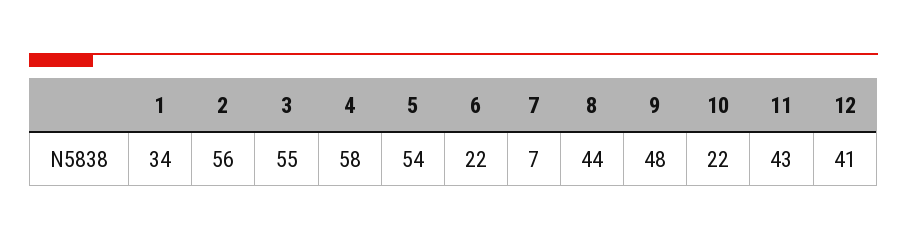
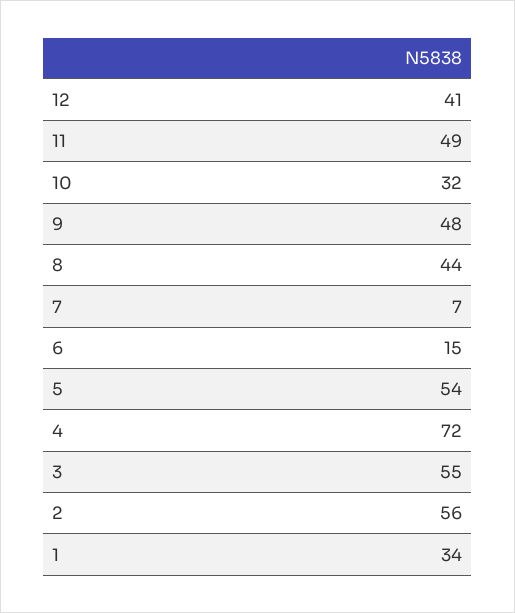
  {
    "1": 34,
    "2": 56,
    "3": 55,
-   "4": 58,
+   "4": 72,
    "5": 54,
-   "6": 22,
+   "6": 15,
    "7": 7,
    "8": 44,
    "9": 48,
-   "10": 22,
+   "10": 32,
-   "11": 43,
+   "11": 49,
    "12": 41
  }

